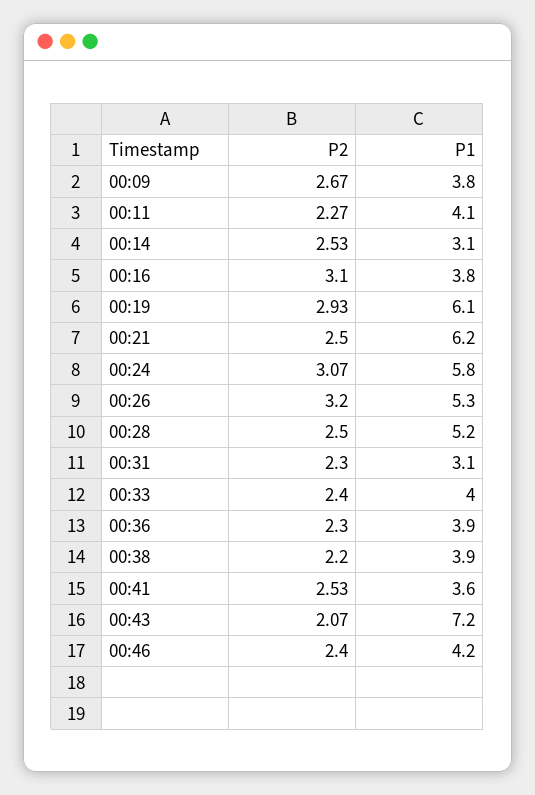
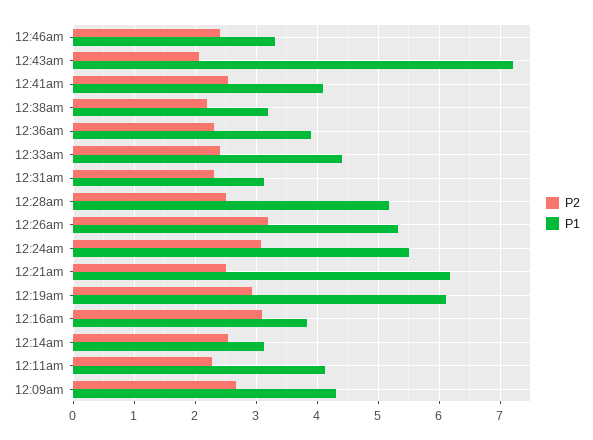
  {
    "P2": {
      "00:09": 2.67,
      "00:11": 2.27,
      "00:14": 2.53,
      "00:16": 3.1,
      "00:19": 2.93,
      "00:21": 2.5,
      "00:24": 3.07,
      "00:26": 3.2,
      "00:28": 2.5,
      "00:31": 2.3,
      "00:33": 2.4,
      "00:36": 2.3,
      "00:38": 2.2,
      "00:41": 2.53,
      "00:43": 2.07,
      "00:46": 2.4
    },
    "P1": {
-     "00:09": 3.8,
+     "00:09": 4.3,
      "00:11": 4.1,
      "00:14": 3.1,
      "00:16": 3.8,
      "00:19": 6.1,
      "00:21": 6.2,
-     "00:24": 5.8,
+     "00:24": 5.5,
      "00:26": 5.3,
      "00:28": 5.2,
      "00:31": 3.1,
-     "00:33": 4,
+     "00:33": 4.4,
      "00:36": 3.9,
-     "00:38": 3.9,
+     "00:38": 3.2,
-     "00:41": 3.6,
+     "00:41": 4.1,
      "00:43": 7.2,
-     "00:46": 4.2
+     "00:46": 3.3
    }
  }

